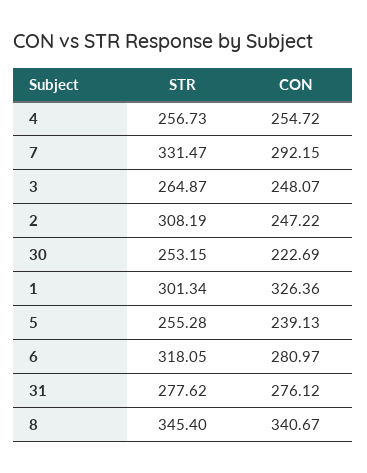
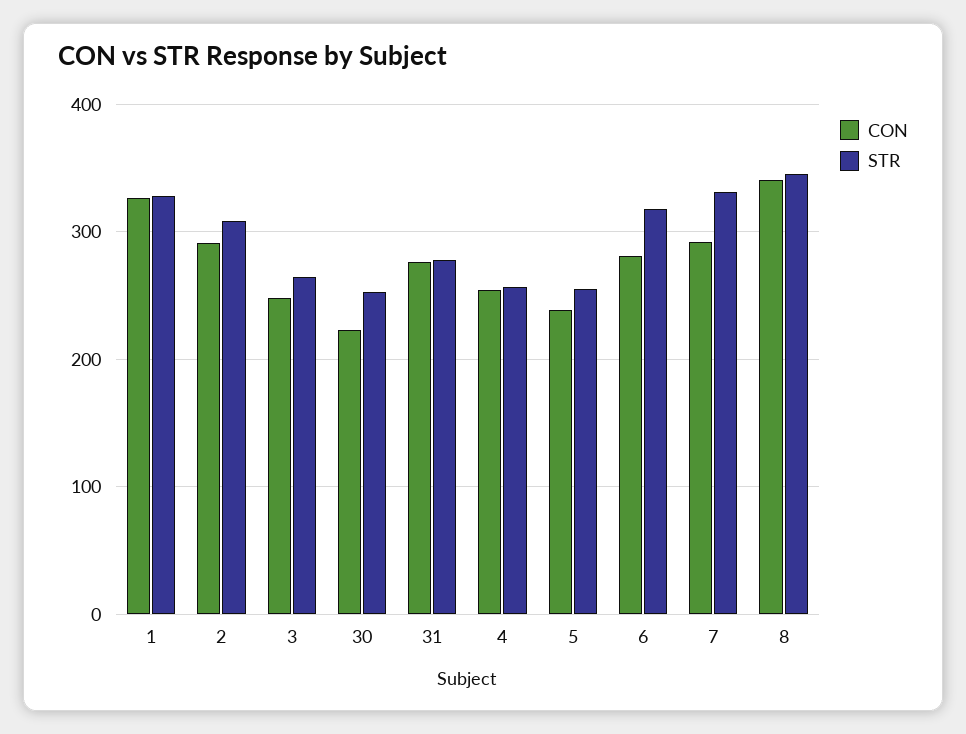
  {
    "STR": {
      "4": 256.73,
      "7": 331.47,
      "3": 264.87,
      "2": 308.19,
      "30": 253.15,
-     "1": 301.34,
+     "1": 330,
      "5": 255.28,
      "6": 318.05,
      "31": 277.62,
      "8": 345.4
    },
    "CON": {
      "4": 254.72,
      "7": 292.15,
      "3": 248.07,
-     "2": 247.22,
+     "2": 290,
      "30": 222.69,
      "1": 326.36,
      "5": 239.13,
      "6": 280.97,
      "31": 276.12,
      "8": 340.67
    }
  }

